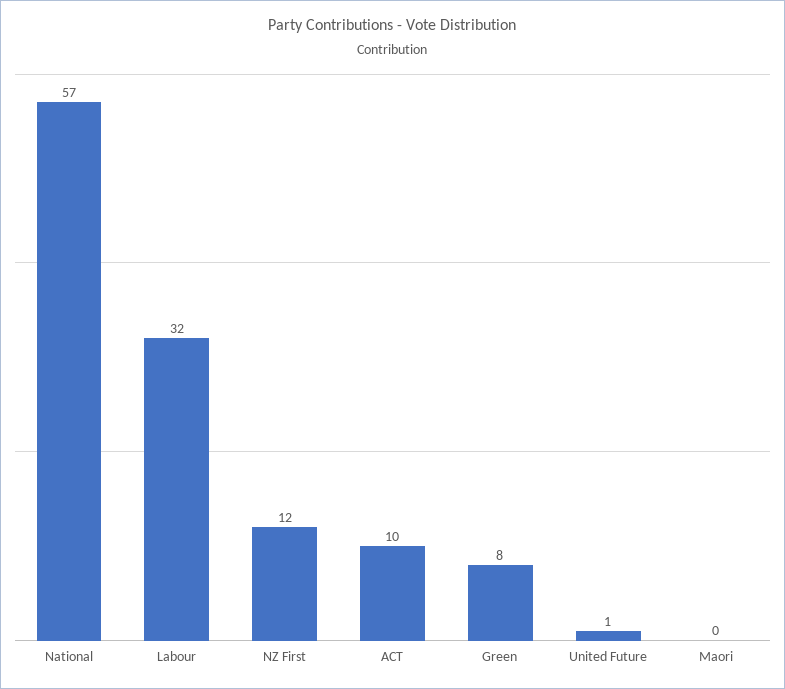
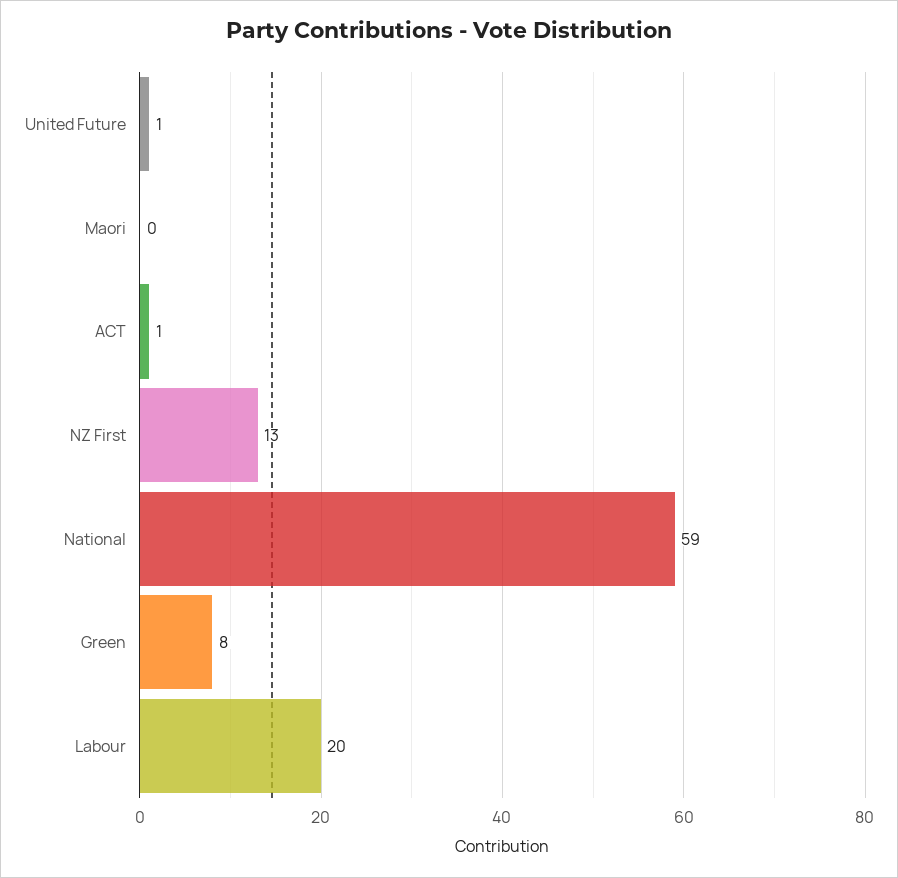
  {
-   "National": 57,
+   "National": 59,
-   "Labour": 32,
+   "Labour": 20,
-   "NZ First": 12,
+   "NZ First": 13,
-   "ACT": 10,
+   "ACT": 1,
    "Green": 8,
    "United Future": 1,
    "Maori": 0
  }

